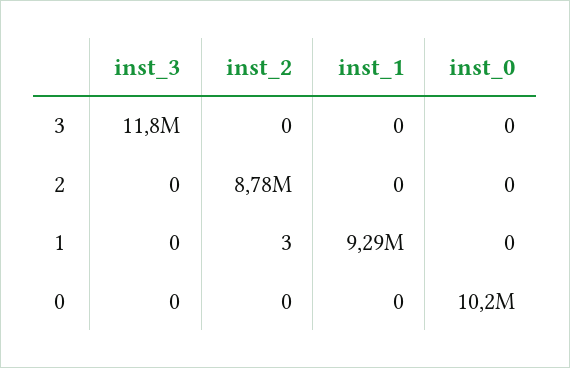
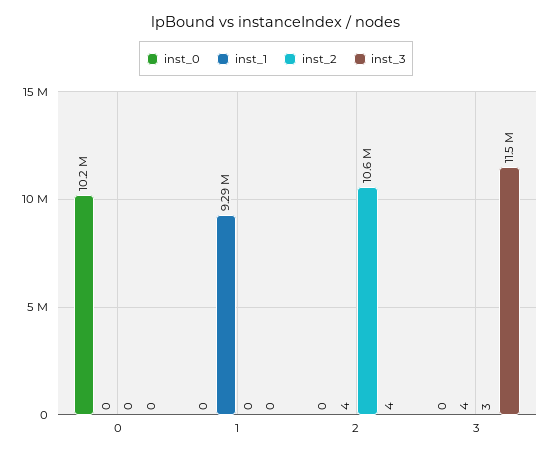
  {
    "inst_3": {
-     "3": 11800000,
+     "3": 11500000,
-     "2": 0,
+     "2": 4,
      "1": 0,
      "0": 0
    },
    "inst_2": {
-     "3": 0,
+     "3": 3,
-     "2": 8780000,
+     "2": 10600000,
-     "1": 3,
+     "1": 0,
      "0": 0
    },
    "inst_1": {
-     "3": 0,
+     "3": 4,
-     "2": 0,
+     "2": 4,
      "1": 9290000,
      "0": 0
    },
    "inst_0": {
      "3": 0,
      "2": 0,
      "1": 0,
      "0": 10200000
    }
  }

